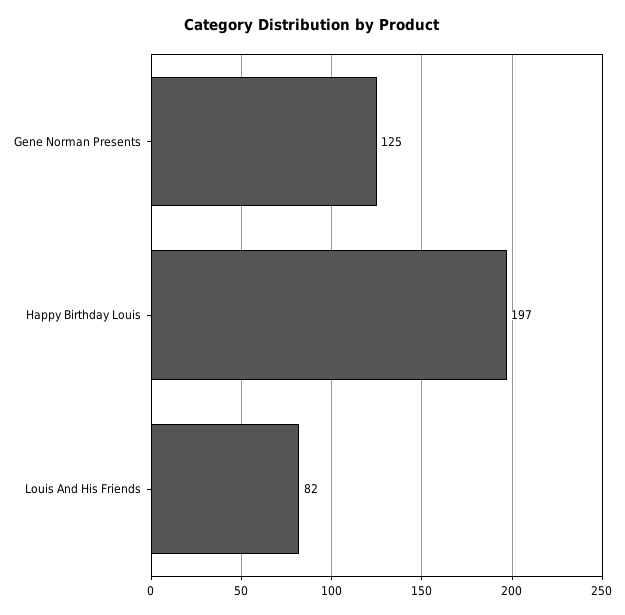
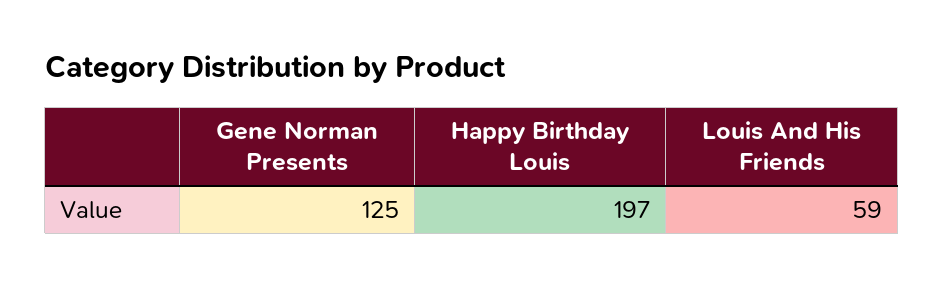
  {
    "Gene Norman Presents": 125,
    "Happy Birthday Louis": 197,
-   "Louis And His Friends": 82
+   "Louis And His Friends": 59
  }

